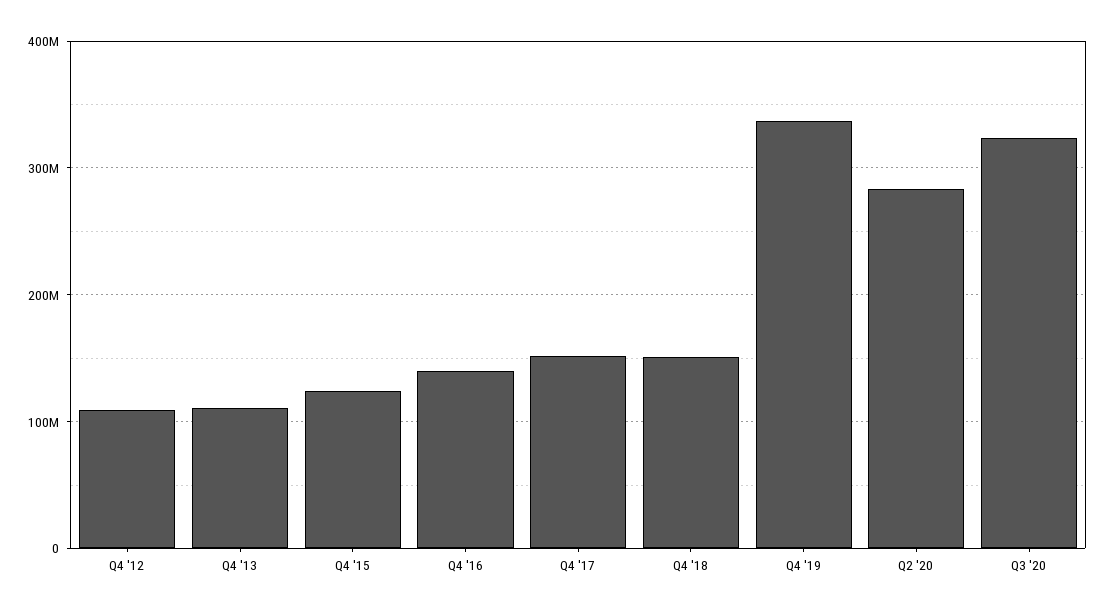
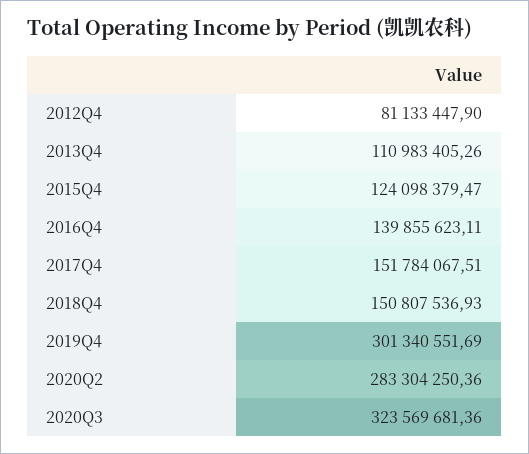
  {
-   "Q4 '12": 110000000,
+   "Q4 '12": 81133447.9,
    "Q4 '13": 110983405.26,
    "Q4 '15": 124098379.47,
    "Q4 '16": 139855623.11,
    "Q4 '17": 151784067.51,
    "Q4 '18": 150807536.93,
-   "Q4 '19": 340000000,
+   "Q4 '19": 301340551.69,
    "Q2 '20": 283304250.36,
    "Q3 '20": 323569681.36
  }

